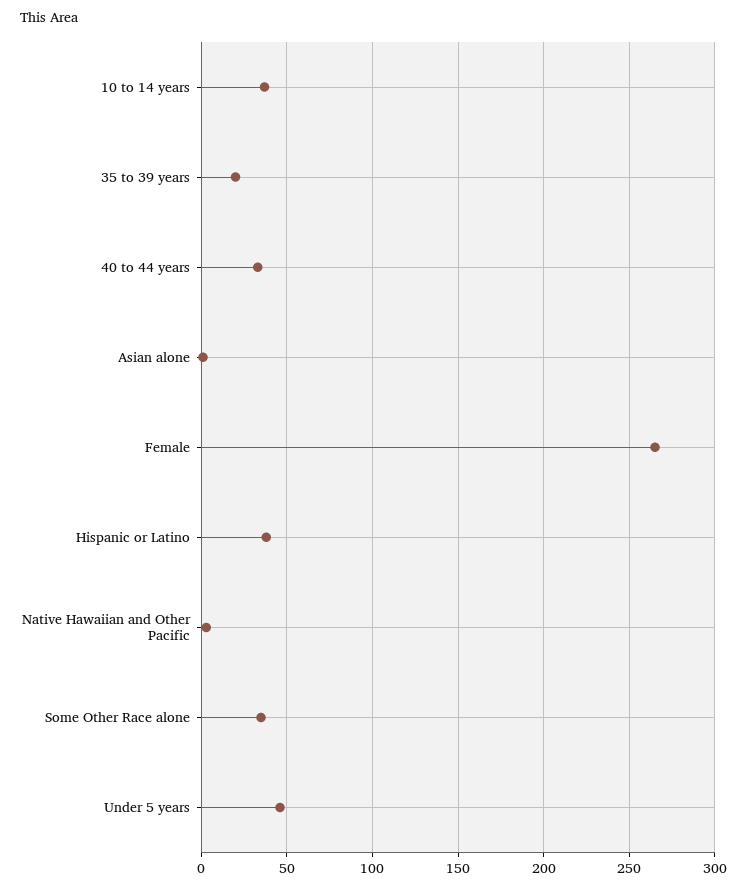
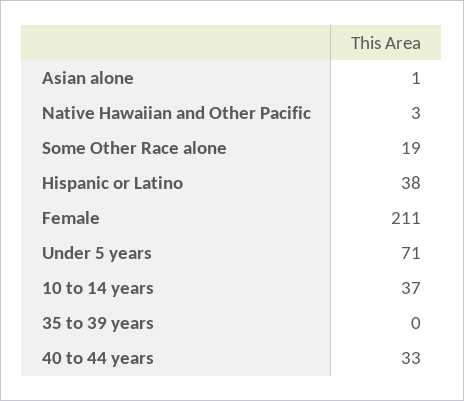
  {
    "10 to 14 years": 37,
-   "35 to 39 years": 20,
+   "35 to 39 years": 0,
    "40 to 44 years": 33,
    "Asian alone": 1,
-   "Female": 265,
+   "Female": 211,
    "Hispanic or Latino": 38,
    "Native Hawaiian and Other Pacific": 3,
-   "Some Other Race alone": 35,
+   "Some Other Race alone": 19,
-   "Under 5 years": 45
+   "Under 5 years": 71
  }

